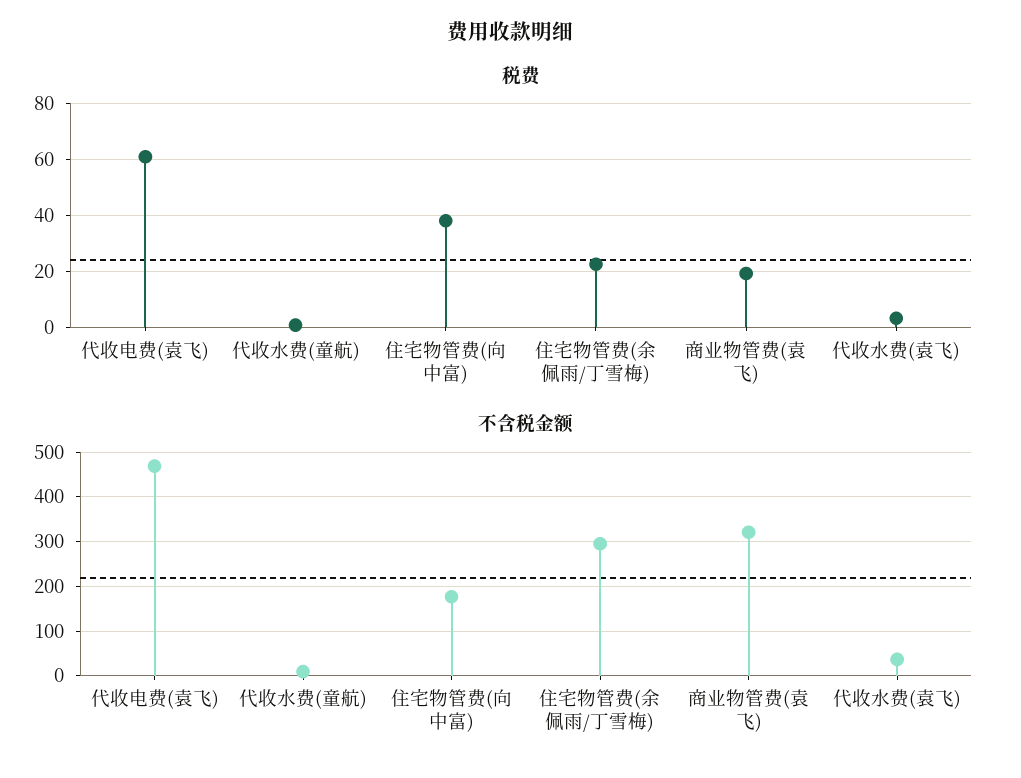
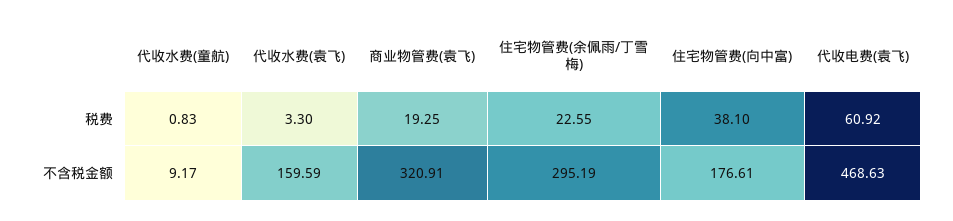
  {
    "税费": {
      "代收电费(袁飞)": 60.92,
      "代收水费(童航)": 0.83,
      "住宅物管费(向中富)": 38.1,
      "住宅物管费(余佩雨/丁雪梅)": 22.55,
      "商业物管费(袁飞)": 19.25,
      "代收水费(袁飞)": 3.3
    },
    "不含税金额": {
      "代收电费(袁飞)": 468.63,
      "代收水费(童航)": 9.17,
      "住宅物管费(向中富)": 176.61,
      "住宅物管费(余佩雨/丁雪梅)": 295.19,
      "商业物管费(袁飞)": 320.91,
-     "代收水费(袁飞)": 40
+     "代收水费(袁飞)": 159.59
    }
  }

